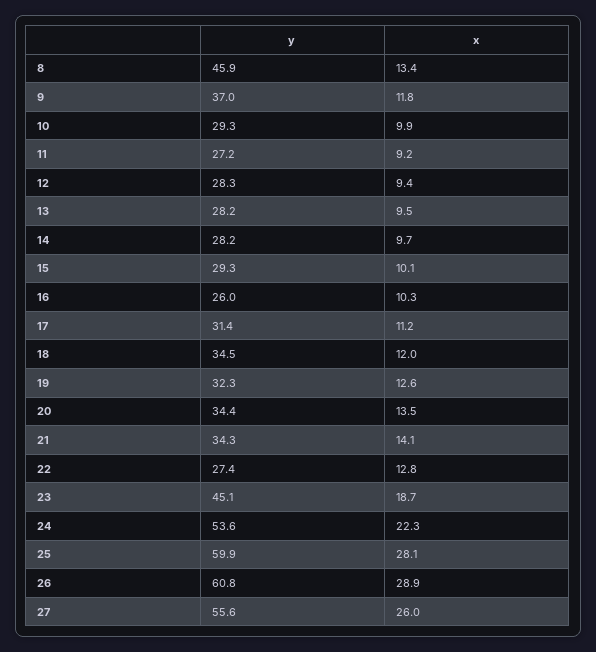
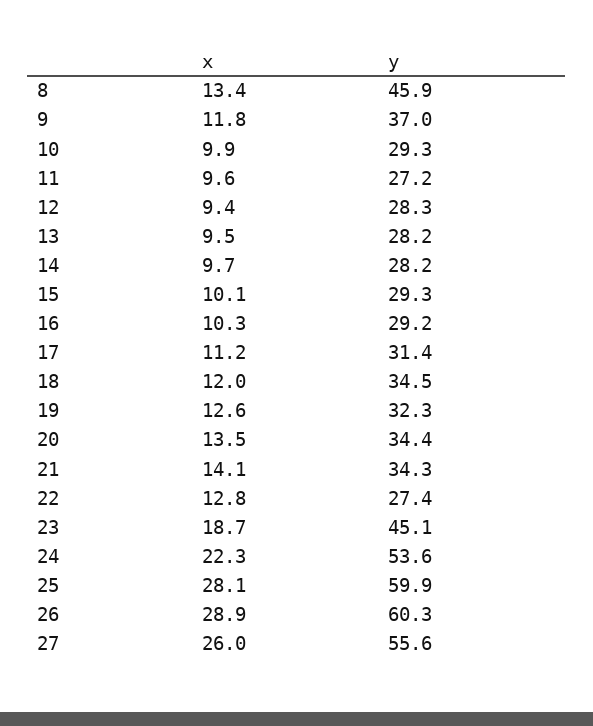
  {
    "y": {
      "8": 45.9,
      "9": 37,
      "10": 29.3,
      "11": 27.2,
      "12": 28.3,
      "13": 28.2,
      "14": 28.2,
      "15": 29.3,
-     "16": 26,
+     "16": 29.2,
      "17": 31.4,
      "18": 34.5,
      "19": 32.3,
      "20": 34.4,
      "21": 34.3,
      "22": 27.4,
      "23": 45.1,
      "24": 53.6,
      "25": 59.9,
-     "26": 60.8,
+     "26": 60.3,
      "27": 55.6
    },
    "x": {
      "8": 13.4,
      "9": 11.8,
      "10": 9.9,
-     "11": 9.2,
+     "11": 9.6,
      "12": 9.4,
      "13": 9.5,
      "14": 9.7,
      "15": 10.1,
      "16": 10.3,
      "17": 11.2,
      "18": 12,
      "19": 12.6,
      "20": 13.5,
      "21": 14.1,
      "22": 12.8,
      "23": 18.7,
      "24": 22.3,
      "25": 28.1,
      "26": 28.9,
      "27": 26
    }
  }

